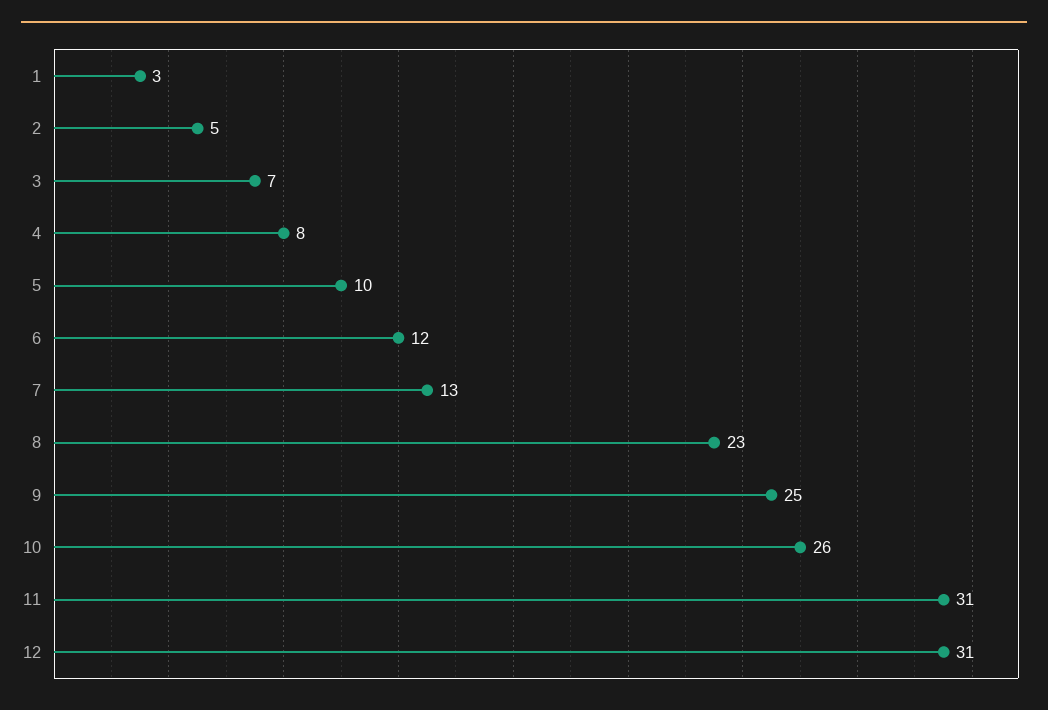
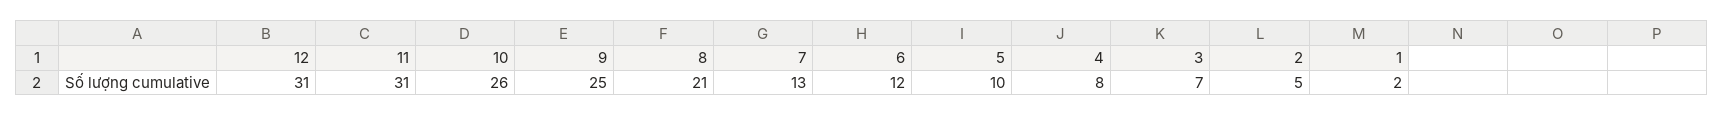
  {
-   "1": 3,
+   "1": 2,
    "2": 5,
    "3": 7,
    "4": 8,
    "5": 10,
    "6": 12,
    "7": 13,
-   "8": 23,
+   "8": 21,
    "9": 25,
    "10": 26,
    "11": 31,
    "12": 31
  }

